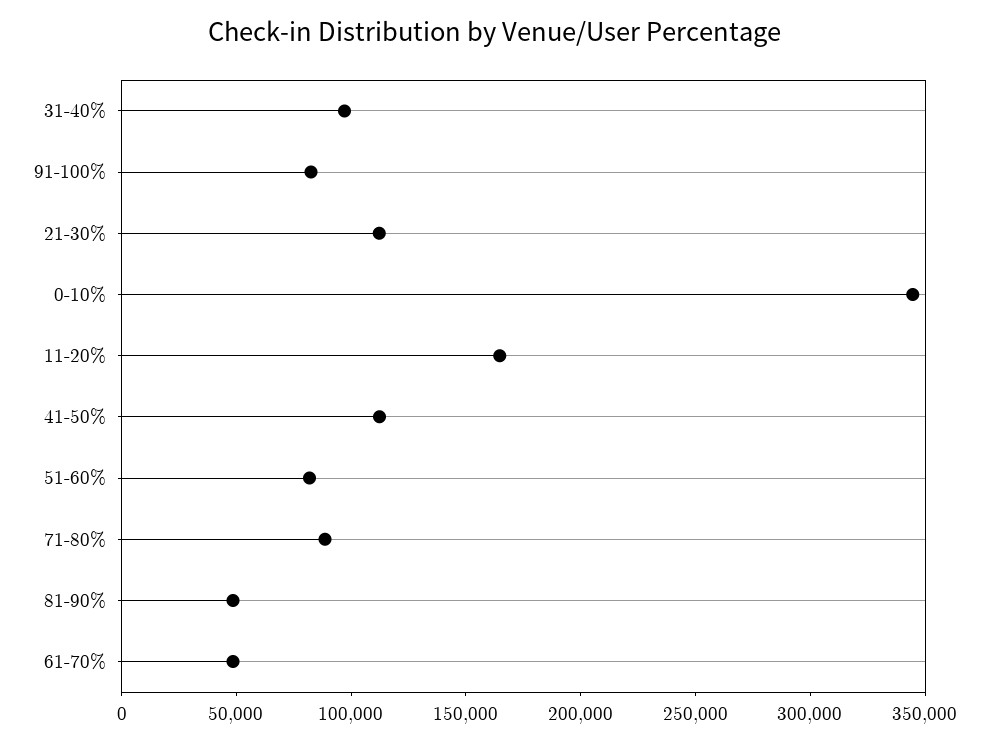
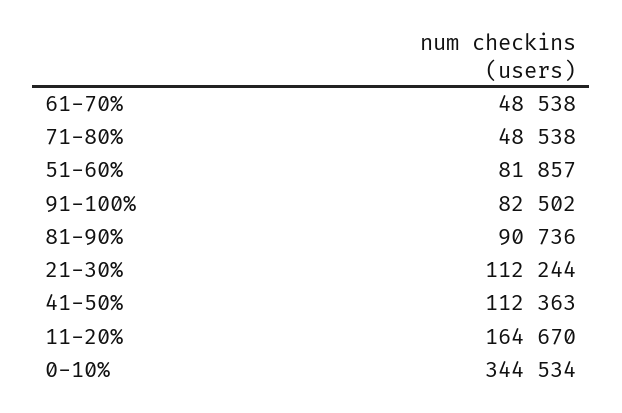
  {
-   "31-40%": 100000,
    "91-100%": 82502,
    "21-30%": 112244,
    "0-10%": 344534,
    "11-20%": 164670,
    "41-50%": 112363,
    "51-60%": 81857,
-   "71-80%": 90000,
+   "71-80%": 48538,
-   "81-90%": 50000,
+   "81-90%": 90736,
    "61-70%": 48538
  }

